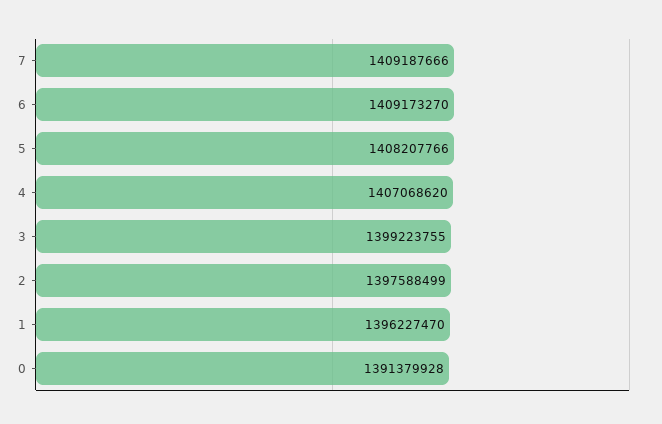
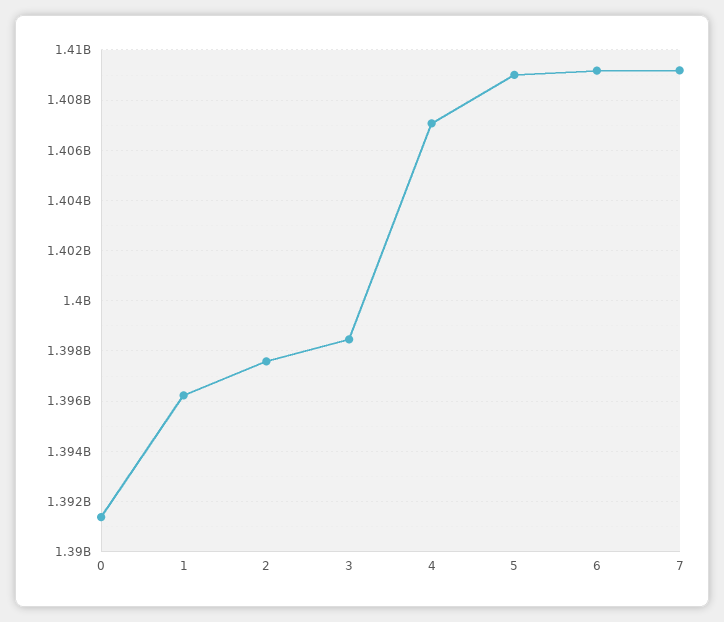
  {
    "7": 1409187666,
    "6": 1409173270,
-   "5": 1408207766,
+   "5": 1409000000,
    "4": 1407068620,
-   "3": 1399223755,
+   "3": 1398500000,
    "2": 1397588499,
    "1": 1396227470,
    "0": 1391379928
  }

